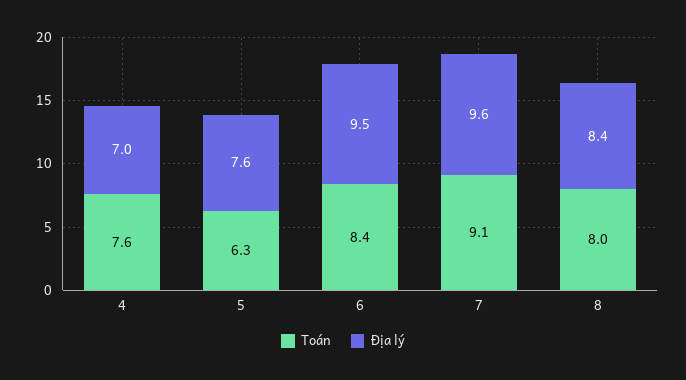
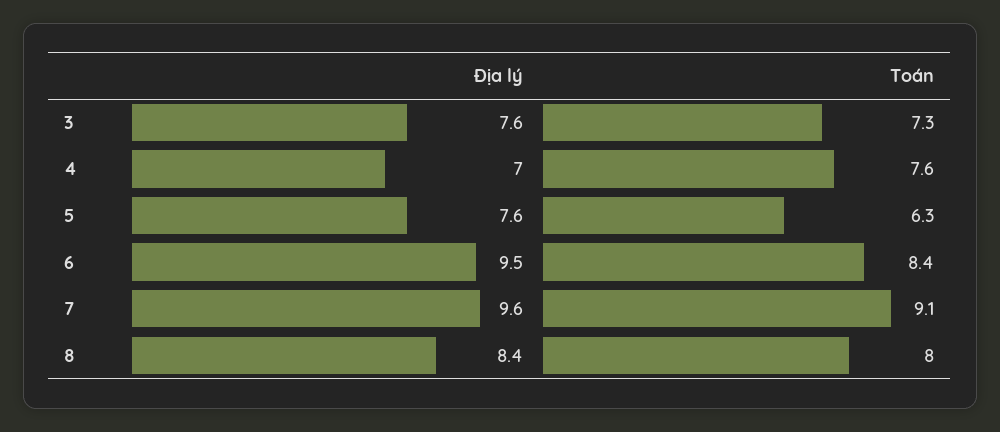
  {
    "Toán": {
      "4": 7.6,
      "5": 6.3,
      "6": 8.4,
      "7": 9.1,
-     "8": 8
+     "8": 8,
+     "3": 7.3
    },
    "Địa lý": {
      "4": 7,
      "5": 7.6,
      "6": 9.5,
      "7": 9.6,
-     "8": 8.4
+     "8": 8.4,
+     "3": 7.6
    }
  }

